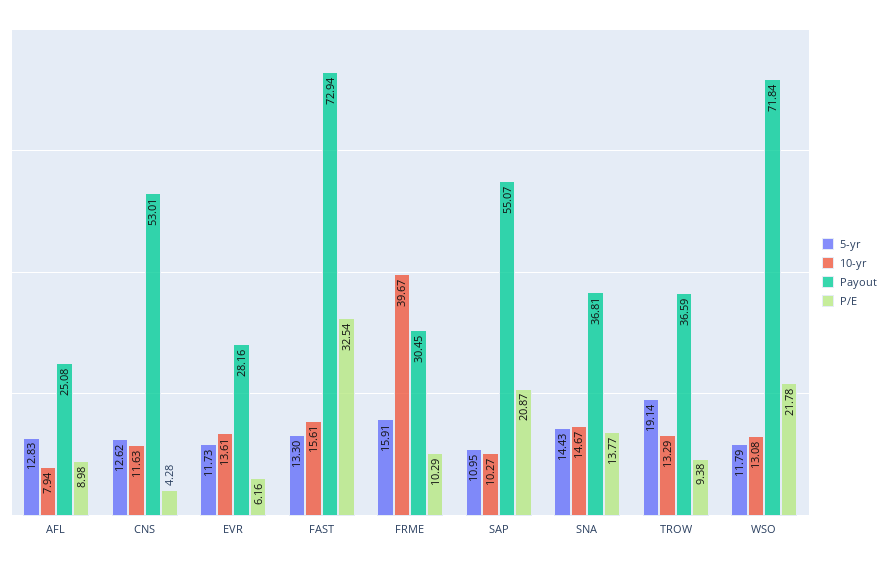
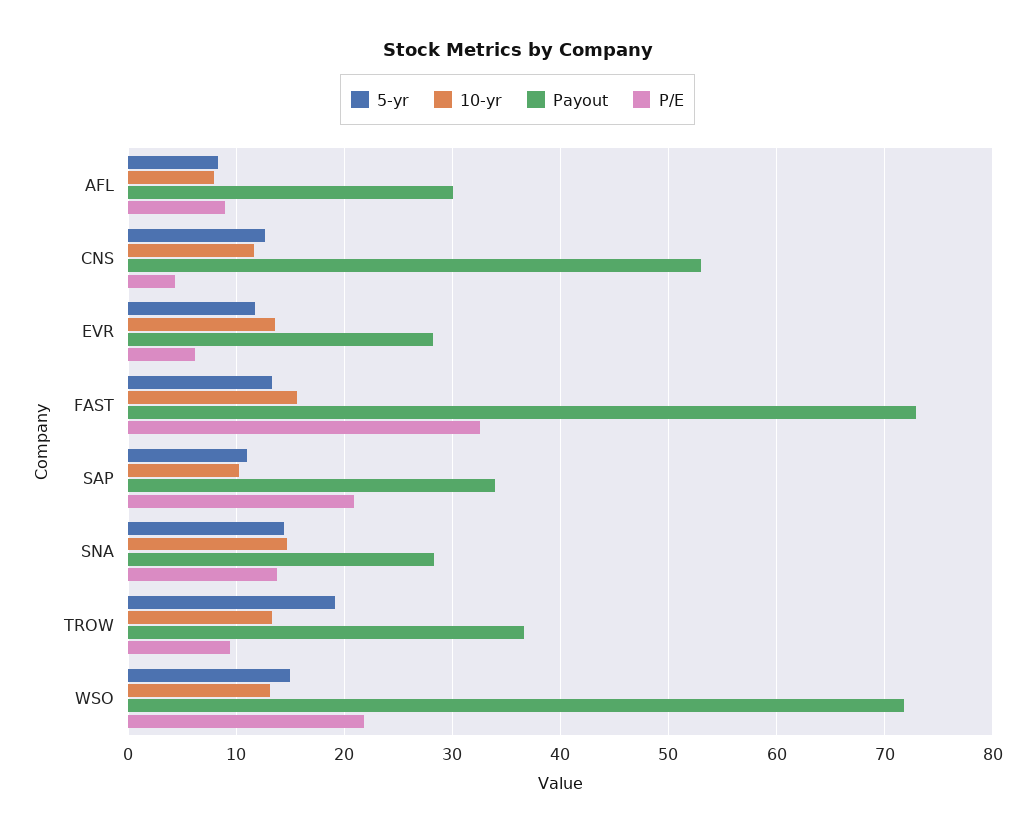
  {
    "5-yr": {
-     "AFL": 12.83,
+     "AFL": 8,
      "CNS": 12.62,
      "EVR": 11.73,
      "FAST": 13.3,
-     "FRME": 15.91,
      "SAP": 10.95,
      "SNA": 14.43,
      "TROW": 19.14,
-     "WSO": 11.79
+     "WSO": 15
    },
    "10-yr": {
      "AFL": 7.94,
      "CNS": 11.63,
      "EVR": 13.61,
      "FAST": 15.61,
-     "FRME": 39.67,
      "SAP": 10.27,
      "SNA": 14.67,
      "TROW": 13.29,
      "WSO": 13.08
    },
    "Payout": {
-     "AFL": 25.08,
+     "AFL": 30,
      "CNS": 53.01,
      "EVR": 28.16,
      "FAST": 72.94,
-     "FRME": 30.45,
-     "SAP": 55.07,
+     "SAP": 34,
-     "SNA": 36.81,
+     "SNA": 28,
      "TROW": 36.59,
      "WSO": 71.84
    },
    "P/E": {
      "AFL": 8.98,
      "CNS": 4.28,
      "EVR": 6.16,
      "FAST": 32.54,
-     "FRME": 10.29,
      "SAP": 20.87,
      "SNA": 13.77,
      "TROW": 9.38,
      "WSO": 21.78
    }
  }

